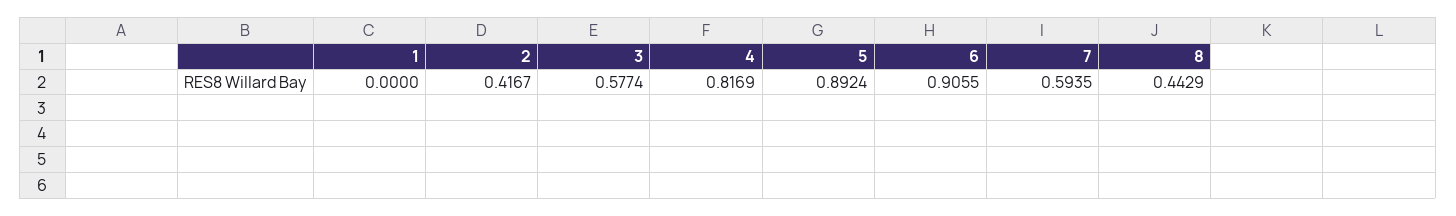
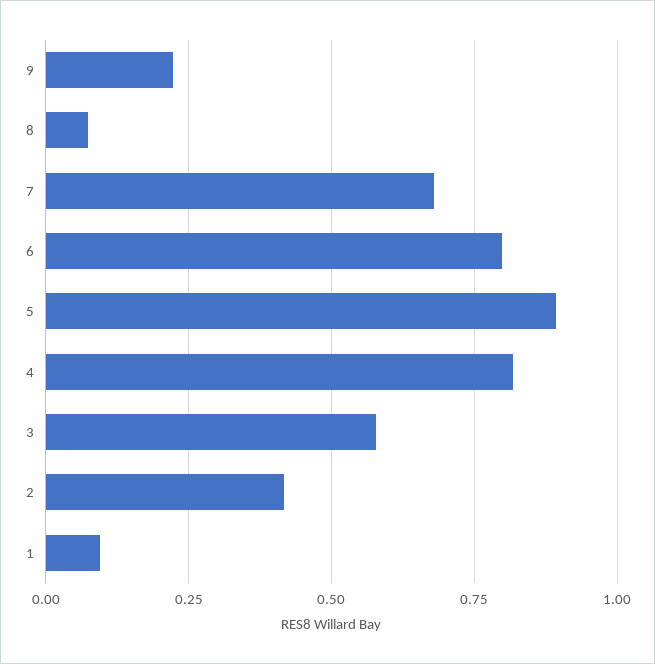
  {
-   "1": 0,
+   "1": 0.1,
    "2": 0.4167,
    "3": 0.5774,
    "4": 0.8169,
    "5": 0.8924,
-   "6": 0.9055,
+   "6": 0.8,
-   "7": 0.5935,
+   "7": 0.675,
-   "8": 0.4429
+   "8": 0.075,
+   "9": 0.225
  }

